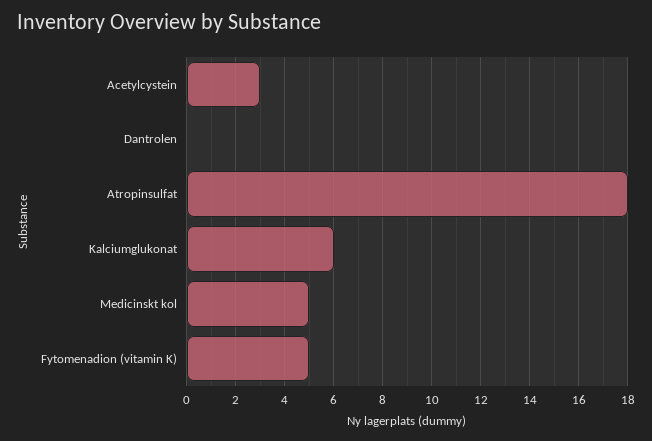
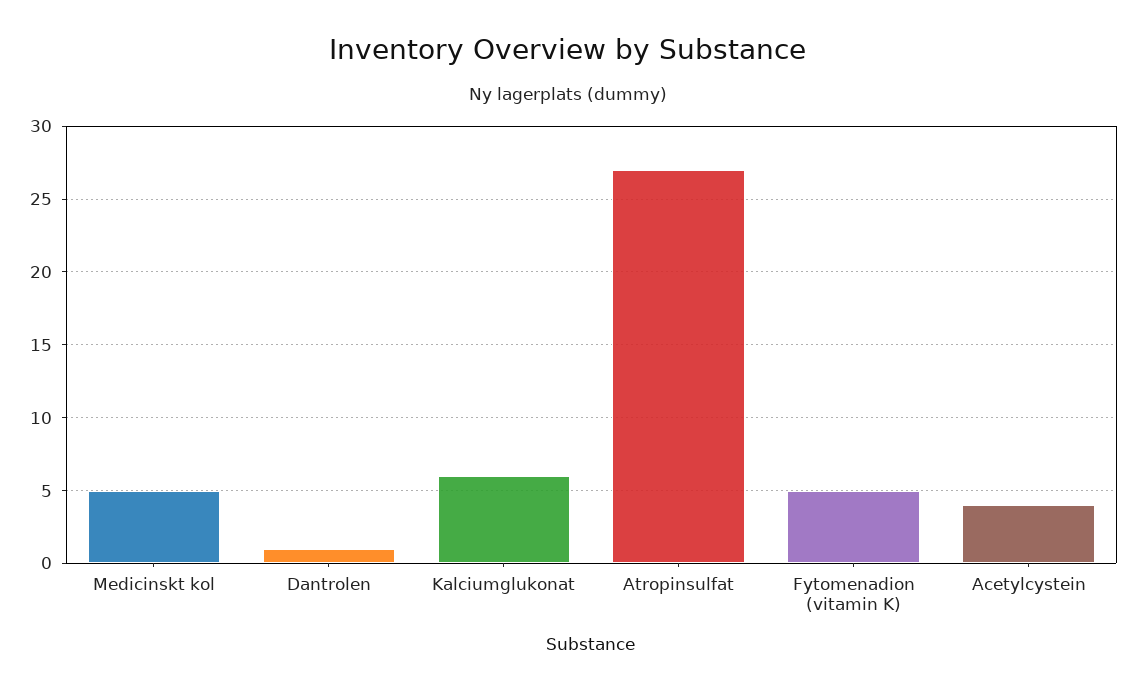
  {
-   "Acetylcystein": 3,
+   "Acetylcystein": 4,
-   "Dantrolen": 0,
+   "Dantrolen": 1,
-   "Atropinsulfat": 18,
+   "Atropinsulfat": 27,
    "Kalciumglukonat": 6,
    "Medicinskt kol": 5,
    "Fytomenadion (vitamin K)": 5
  }

